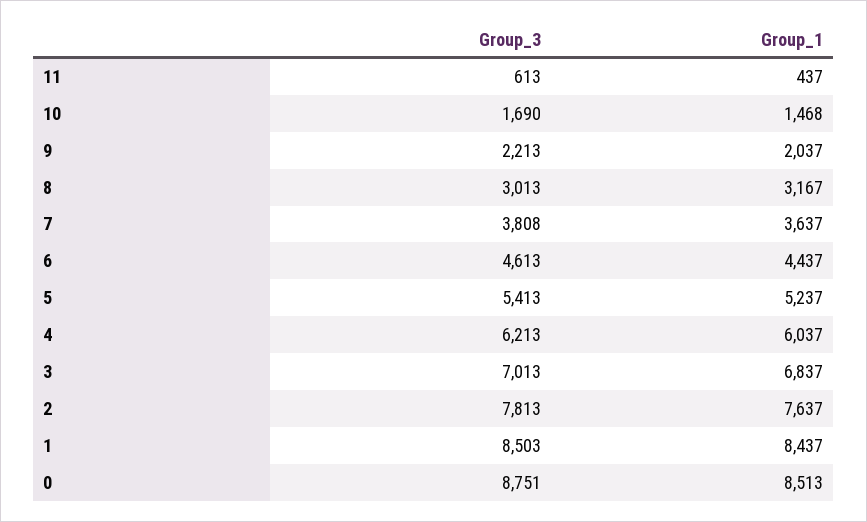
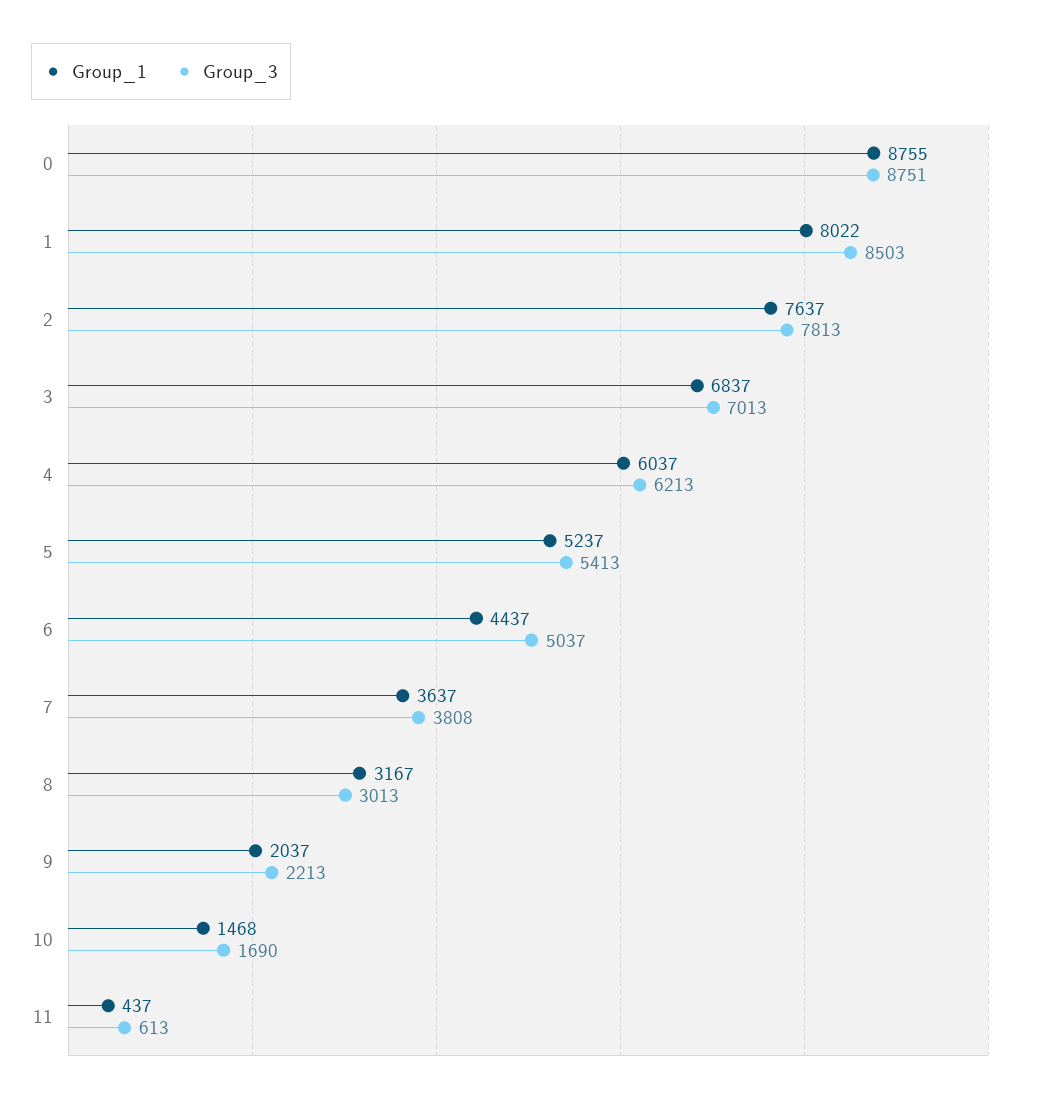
  {
    "Group_3": {
      "11": 613,
      "10": 1690,
      "9": 2213,
      "8": 3013,
      "7": 3808,
-     "6": 4613,
+     "6": 5037,
      "5": 5413,
      "4": 6213,
      "3": 7013,
      "2": 7813,
      "1": 8503,
      "0": 8751
    },
    "Group_1": {
      "11": 437,
      "10": 1468,
      "9": 2037,
      "8": 3167,
      "7": 3637,
      "6": 4437,
      "5": 5237,
      "4": 6037,
      "3": 6837,
      "2": 7637,
-     "1": 8437,
+     "1": 8022,
-     "0": 8513
+     "0": 8755
    }
  }

